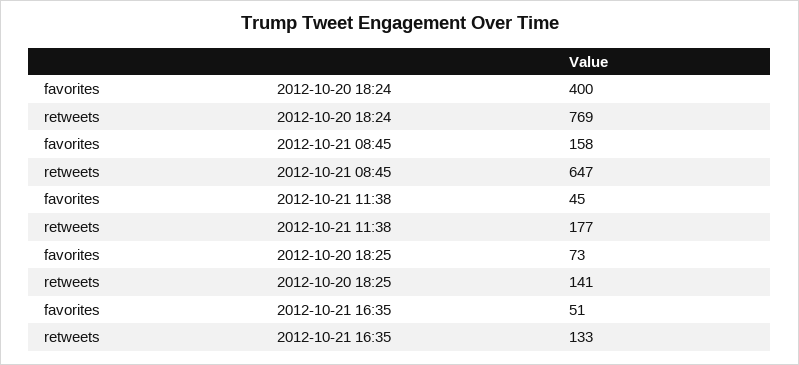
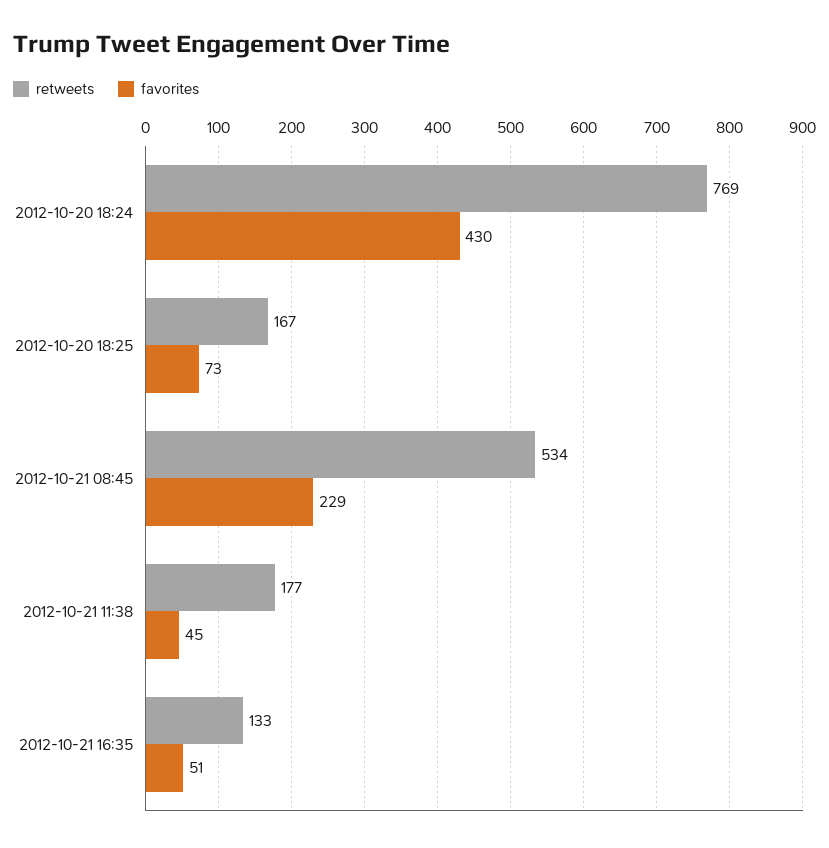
  {
    "favorites": {
-     "2012-10-20 18:24": 400,
+     "2012-10-20 18:24": 430,
-     "2012-10-21 08:45": 158,
+     "2012-10-21 08:45": 229,
      "2012-10-21 11:38": 45,
      "2012-10-20 18:25": 73,
      "2012-10-21 16:35": 51
    },
    "retweets": {
      "2012-10-20 18:24": 769,
-     "2012-10-21 08:45": 647,
+     "2012-10-21 08:45": 534,
      "2012-10-21 11:38": 177,
-     "2012-10-20 18:25": 141,
+     "2012-10-20 18:25": 167,
      "2012-10-21 16:35": 133
    }
  }

